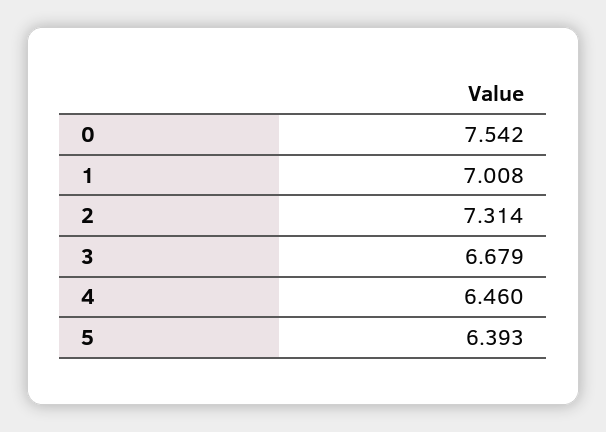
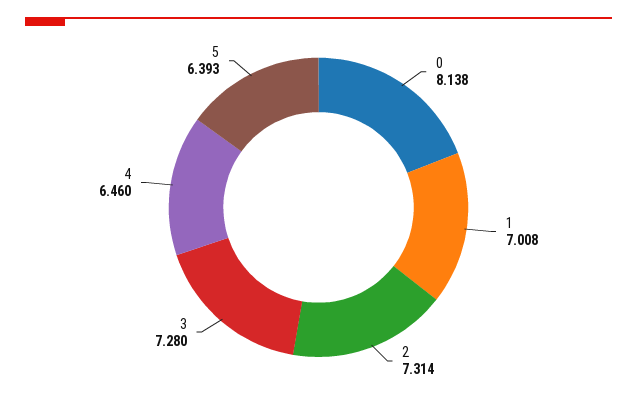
  {
-   "0": 7.542,
+   "0": 8.138,
    "1": 7.008,
    "2": 7.314,
-   "3": 6.679,
+   "3": 7.28,
    "4": 6.46,
    "5": 6.393
  }

